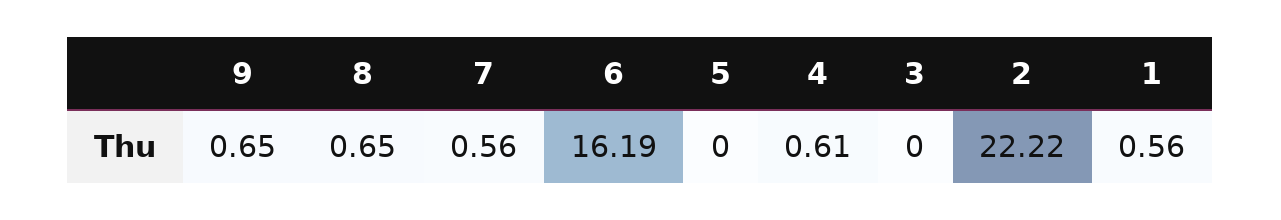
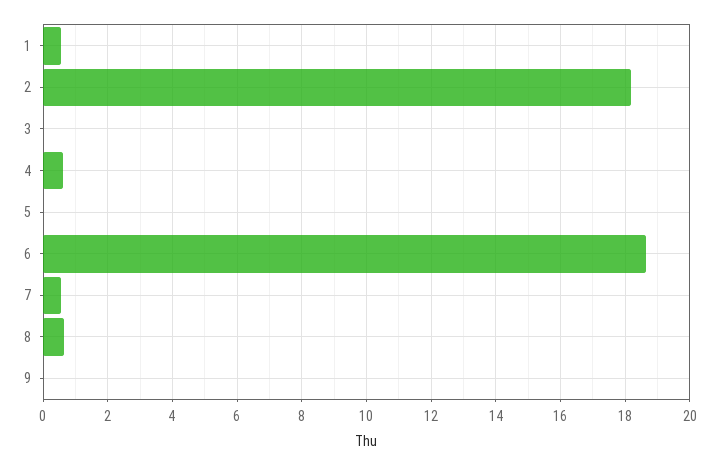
  {
-   "9": 0.65,
+   "9": 0,
    "8": 0.65,
    "7": 0.56,
-   "6": 16.19,
+   "6": 18.6,
    "5": 0,
    "4": 0.61,
    "3": 0,
-   "2": 22.22,
+   "2": 18.2,
    "1": 0.56
  }

